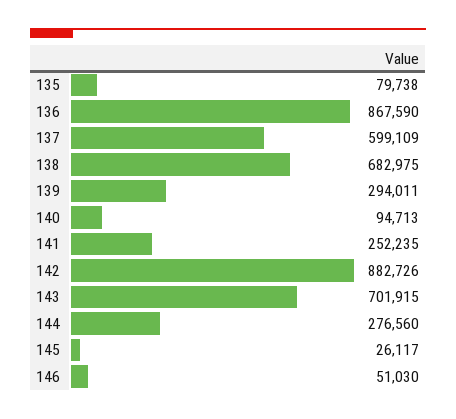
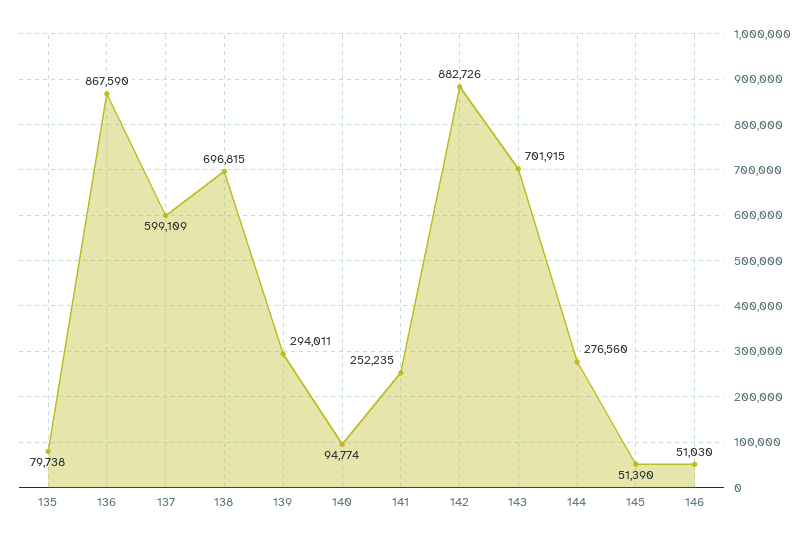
  {
    "135": 79738,
    "136": 867590,
    "137": 599109,
-   "138": 682975,
+   "138": 696815,
    "139": 294011,
-   "140": 94713,
+   "140": 94774,
    "141": 252235,
    "142": 882726,
    "143": 701915,
    "144": 276560,
-   "145": 26117,
+   "145": 51390,
    "146": 51030
  }

